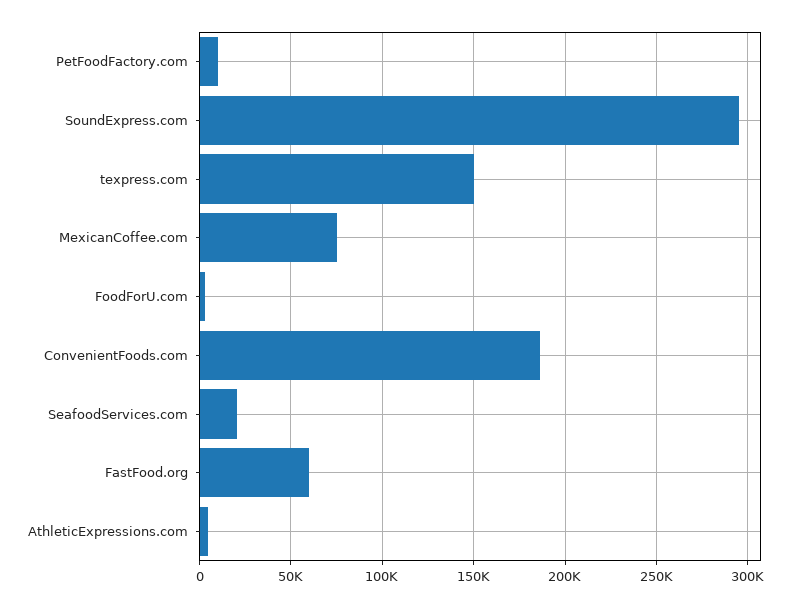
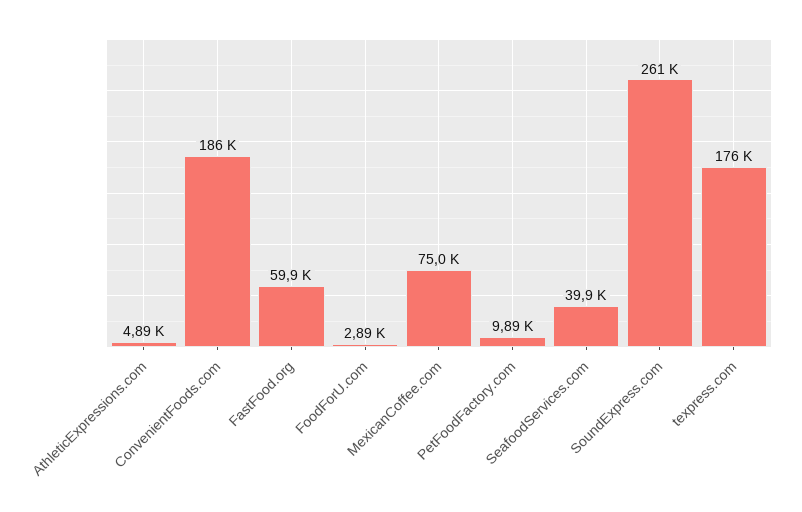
  {
    "PetFoodFactory.com": 9890,
-   "SoundExpress.com": 295000,
+   "SoundExpress.com": 261000,
-   "texpress.com": 150000,
+   "texpress.com": 176000,
    "MexicanCoffee.com": 75000,
    "FoodForU.com": 2890,
    "ConvenientFoods.com": 186000,
-   "SeafoodServices.com": 20000,
+   "SeafoodServices.com": 39900,
    "FastFood.org": 59900,
    "AthleticExpressions.com": 4890
  }

